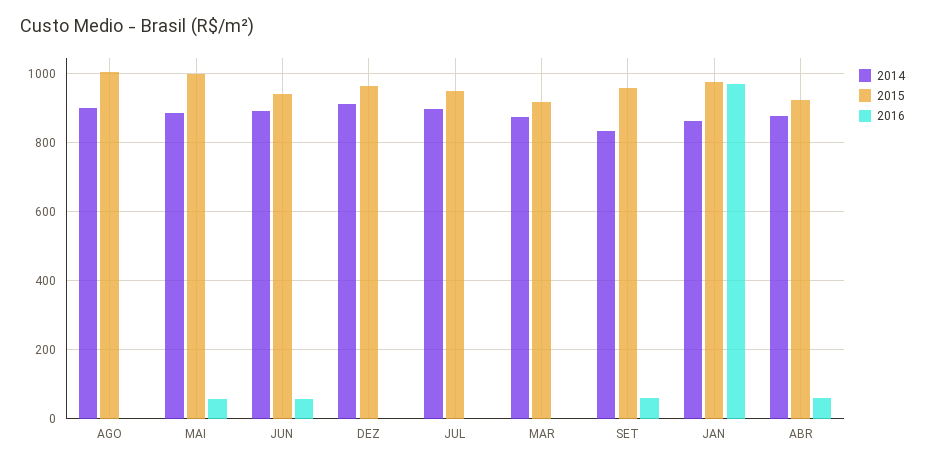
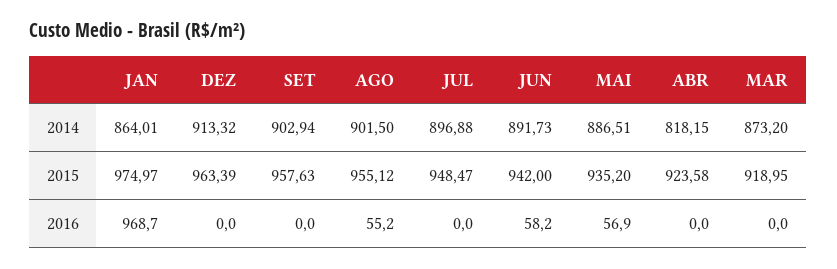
  {
    "2014": {
      "AGO": 901.5,
      "MAI": 886.51,
      "JUN": 891.73,
      "DEZ": 913.32,
      "JUL": 896.88,
      "MAR": 873.2,
-     "SET": 840,
+     "SET": 902.94,
      "JAN": 864.01,
-     "ABR": 880
+     "ABR": 818.15
    },
    "2015": {
-     "AGO": 1000,
+     "AGO": 955.12,
-     "MAI": 1000,
+     "MAI": 935.2,
      "JUN": 942,
      "DEZ": 963.39,
      "JUL": 948.47,
      "MAR": 918.95,
      "SET": 957.63,
      "JAN": 974.97,
      "ABR": 923.58
    },
    "2016": {
-     "AGO": 0,
+     "AGO": 55.2,
      "MAI": 56.9,
      "JUN": 58.2,
      "DEZ": 0,
      "JUL": 0,
      "MAR": 0,
-     "SET": 60,
+     "SET": 0,
      "JAN": 968.7,
-     "ABR": 60
+     "ABR": 0
    }
  }

